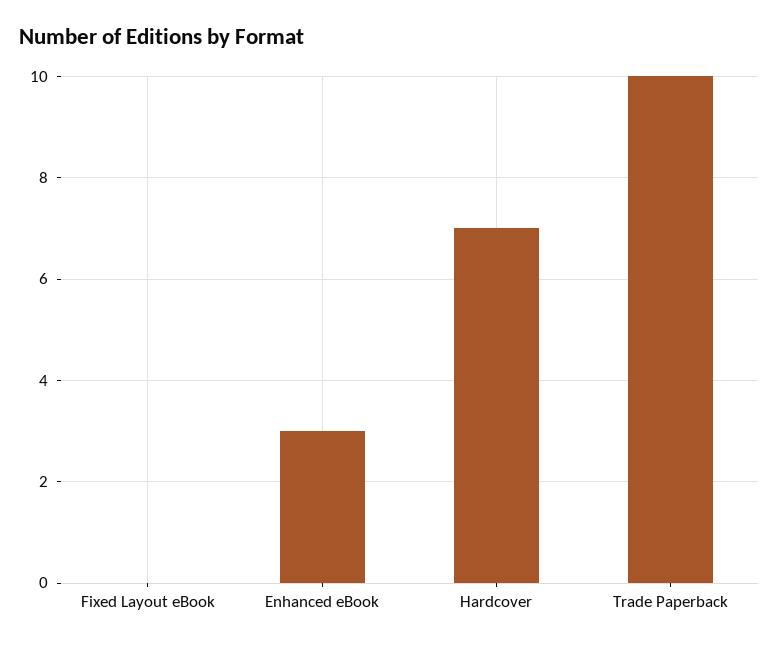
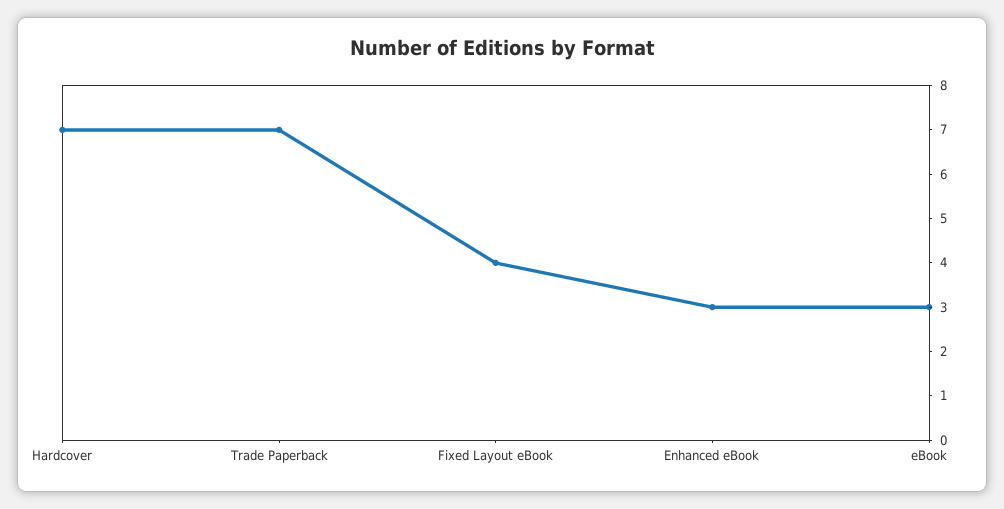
  {
-   "Fixed Layout eBook": 0,
+   "Fixed Layout eBook": 4,
    "Enhanced eBook": 3,
    "Hardcover": 7,
-   "Trade Paperback": 10
+   "Trade Paperback": 7,
+   "eBook": 3
  }

